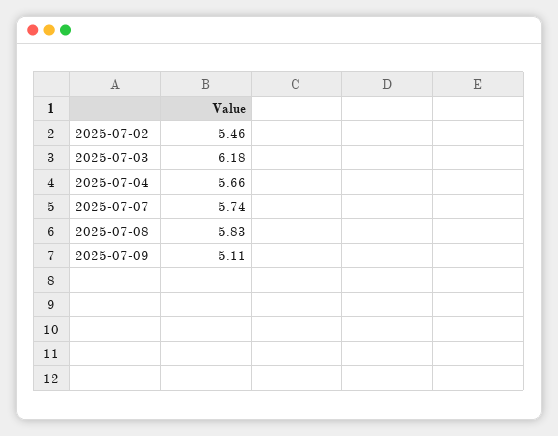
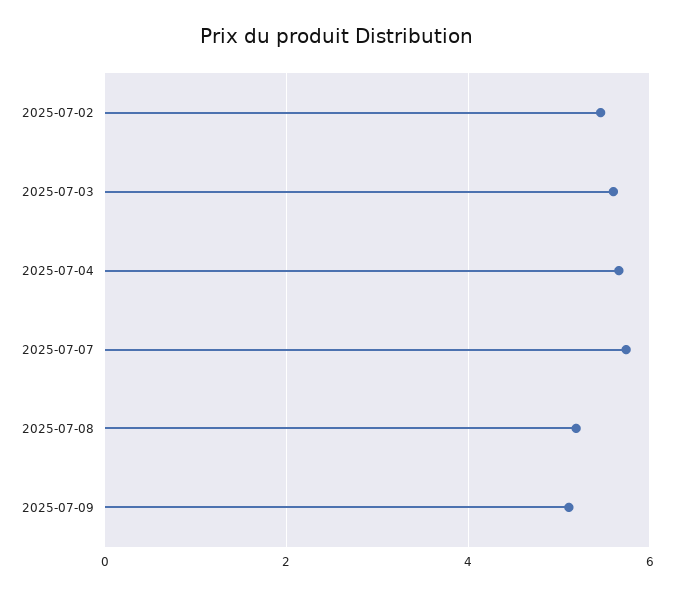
  {
    "2025-07-02": 5.46,
-   "2025-07-03": 6.18,
+   "2025-07-03": 5.6,
    "2025-07-04": 5.66,
    "2025-07-07": 5.74,
-   "2025-07-08": 5.83,
+   "2025-07-08": 5.2,
    "2025-07-09": 5.11
  }

